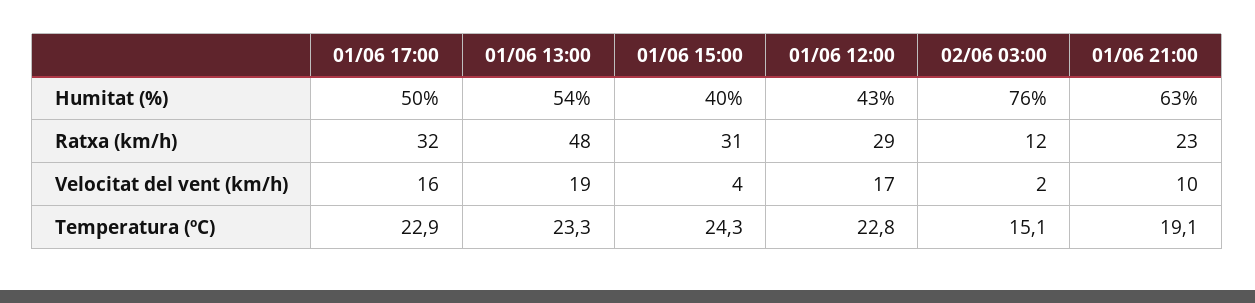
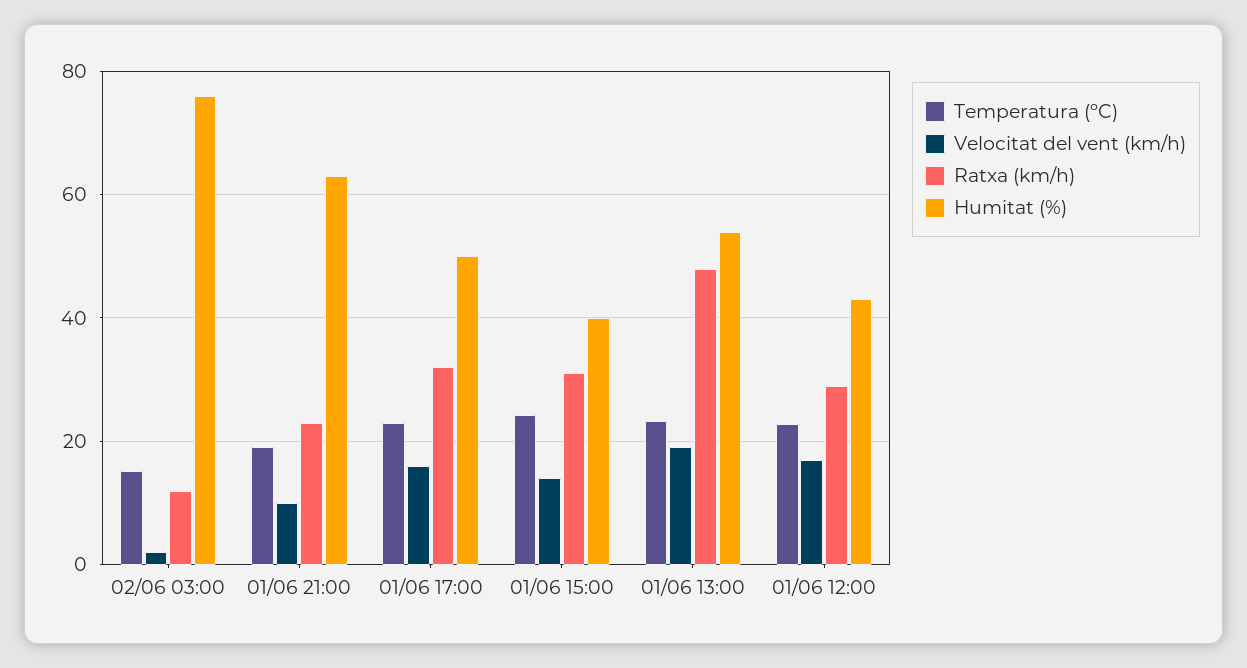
  {
    "Humitat (%)": {
      "01/06 17:00": 50,
      "01/06 13:00": 54,
      "01/06 15:00": 40,
      "01/06 12:00": 43,
      "02/06 03:00": 76,
      "01/06 21:00": 63
    },
    "Ratxa (km/h)": {
      "01/06 17:00": 32,
      "01/06 13:00": 48,
      "01/06 15:00": 31,
      "01/06 12:00": 29,
      "02/06 03:00": 12,
      "01/06 21:00": 23
    },
    "Velocitat del vent (km/h)": {
      "01/06 17:00": 16,
      "01/06 13:00": 19,
-     "01/06 15:00": 4,
+     "01/06 15:00": 14,
      "01/06 12:00": 17,
      "02/06 03:00": 2,
      "01/06 21:00": 10
    },
    "Temperatura (ºC)": {
      "01/06 17:00": 22.9,
      "01/06 13:00": 23.3,
      "01/06 15:00": 24.3,
      "01/06 12:00": 22.8,
      "02/06 03:00": 15.1,
      "01/06 21:00": 19.1
    }
  }

